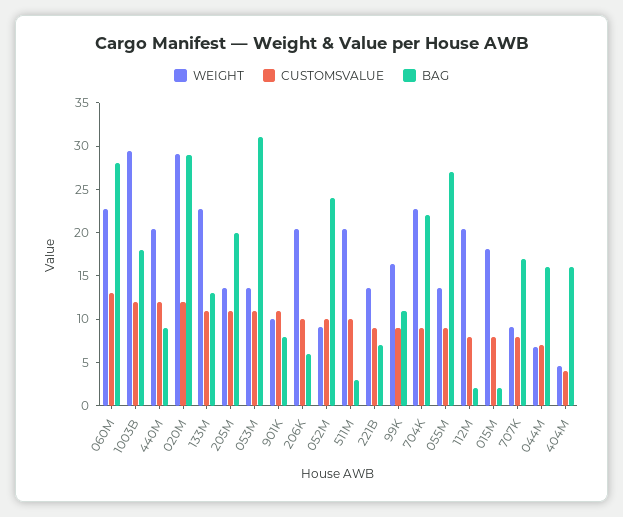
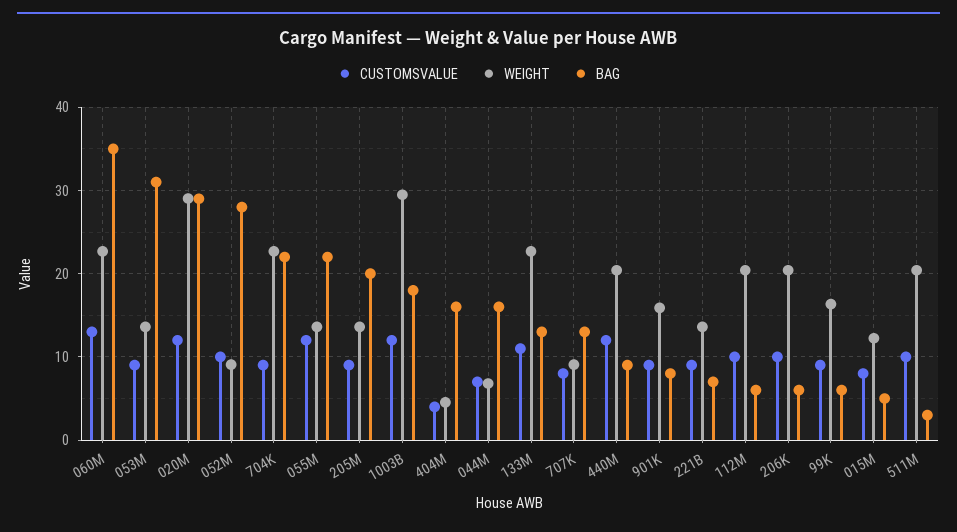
  {
    "WEIGHT": {
      "060M": 23,
      "1003B": 29,
      "440M": 20,
      "020M": 29,
      "133M": 23,
      "205M": 14,
      "053M": 14,
-     "901K": 10,
+     "901K": 16,
      "206K": 20,
      "052M": 9,
      "511M": 20,
      "221B": 14,
      "99K": 16,
      "704K": 23,
      "055M": 14,
      "112M": 20,
-     "015M": 18,
+     "015M": 12,
      "707K": 9,
      "044M": 7,
      "404M": 5
    },
    "CUSTOMSVALUE": {
      "060M": 13,
      "1003B": 12,
      "440M": 12,
      "020M": 12,
      "133M": 11,
-     "205M": 11,
+     "205M": 9,
-     "053M": 11,
+     "053M": 9,
-     "901K": 11,
+     "901K": 9,
      "206K": 10,
      "052M": 10,
      "511M": 10,
      "221B": 9,
      "99K": 9,
      "704K": 9,
-     "055M": 9,
+     "055M": 12,
-     "112M": 8,
+     "112M": 10,
      "015M": 8,
      "707K": 8,
      "044M": 7,
      "404M": 4
    },
    "BAG": {
-     "060M": 28,
+     "060M": 35,
      "1003B": 18,
      "440M": 9,
      "020M": 29,
      "133M": 13,
      "205M": 20,
      "053M": 31,
      "901K": 8,
      "206K": 6,
-     "052M": 24,
+     "052M": 28,
      "511M": 3,
      "221B": 7,
-     "99K": 11,
+     "99K": 6,
      "704K": 22,
-     "055M": 27,
+     "055M": 22,
-     "112M": 2,
+     "112M": 6,
-     "015M": 2,
+     "015M": 5,
-     "707K": 17,
+     "707K": 13,
      "044M": 16,
      "404M": 16
    }
  }

